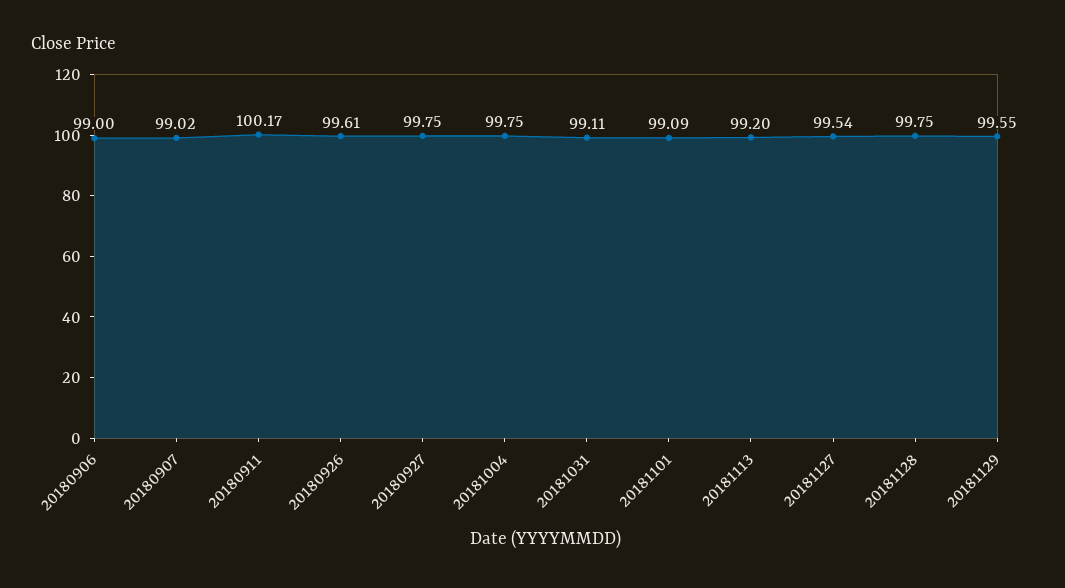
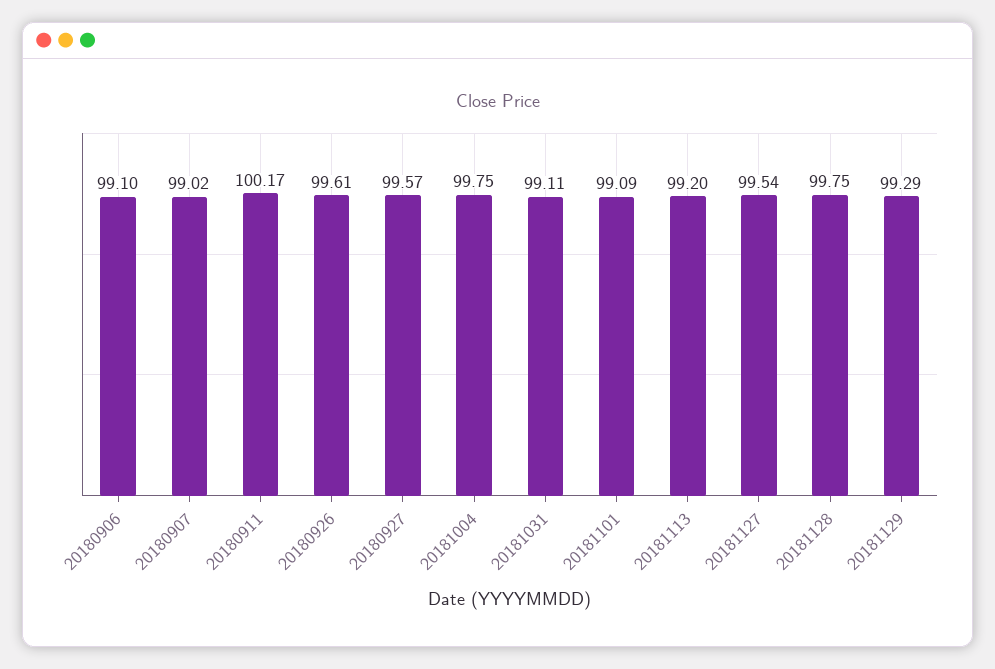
  {
-   "20180906": 99,
+   "20180906": 99.1,
    "20180907": 99.02,
    "20180911": 100.17,
    "20180926": 99.61,
-   "20180927": 99.75,
+   "20180927": 99.57,
    "20181004": 99.75,
    "20181031": 99.11,
    "20181101": 99.09,
    "20181113": 99.2,
    "20181127": 99.54,
    "20181128": 99.75,
-   "20181129": 99.55
+   "20181129": 99.29
  }

